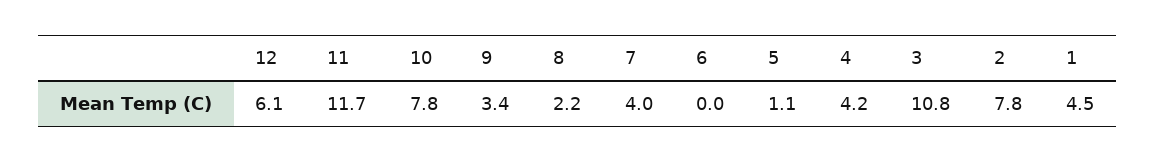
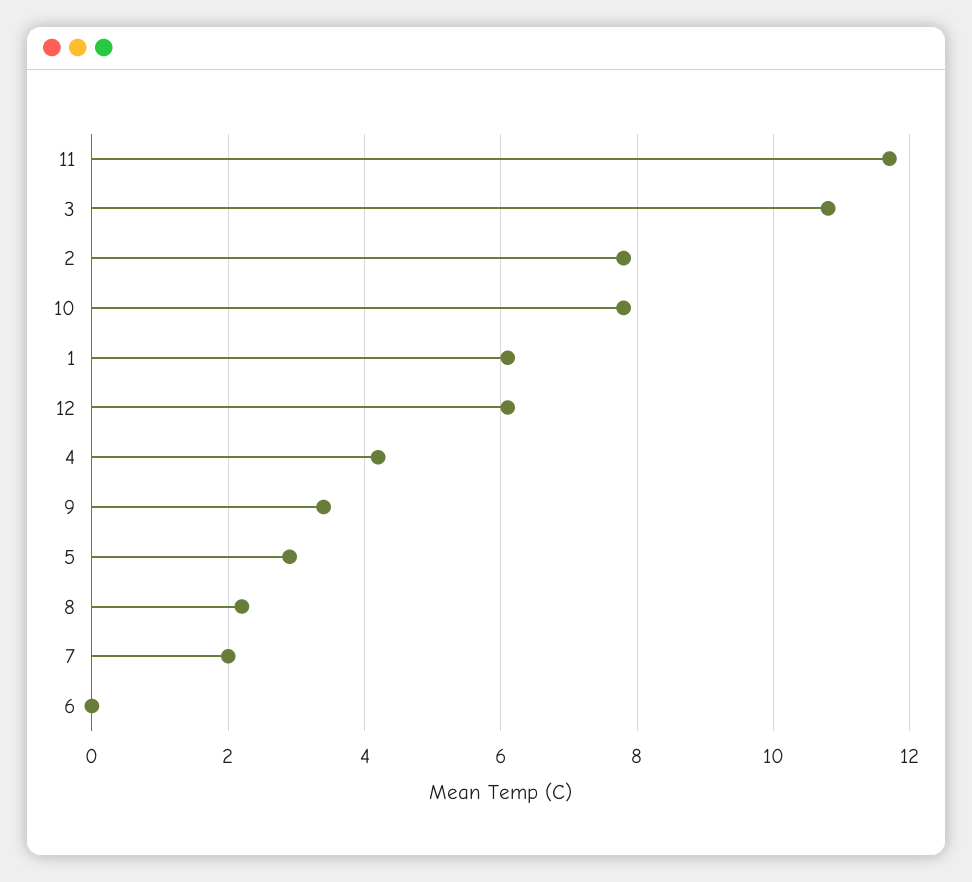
  {
    "12": 6.1,
    "11": 11.7,
    "10": 7.8,
    "9": 3.4,
    "8": 2.2,
-   "7": 4,
+   "7": 2,
    "6": 0,
-   "5": 1.1,
+   "5": 3,
    "4": 4.2,
    "3": 10.8,
    "2": 7.8,
-   "1": 4.5
+   "1": 6
  }

